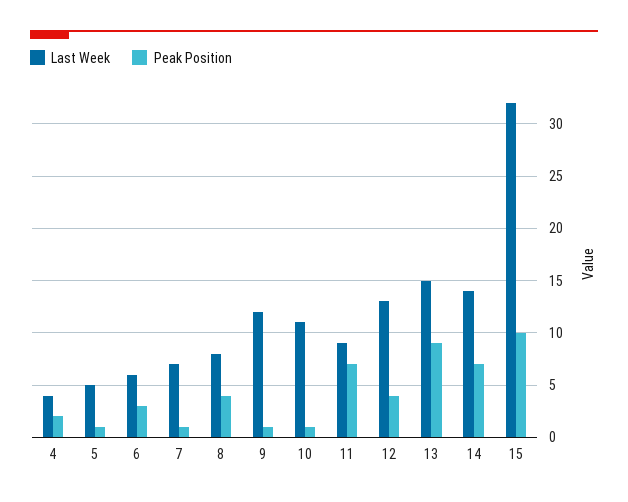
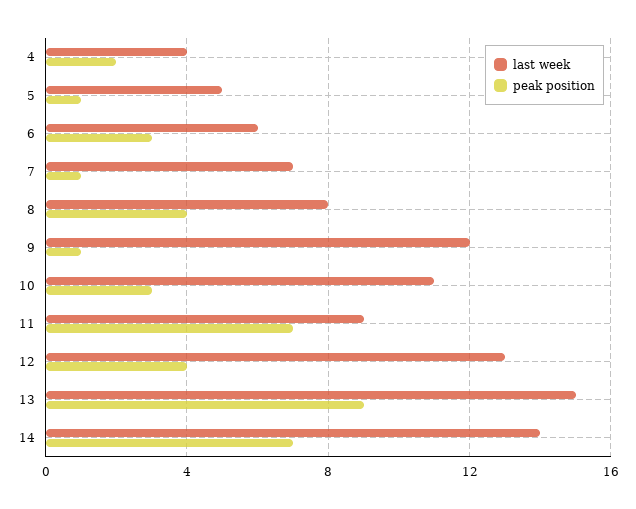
  {
    "Last Week": {
      "4": 4,
      "5": 5,
      "6": 6,
      "7": 7,
      "8": 8,
      "9": 12,
      "10": 11,
      "11": 9,
      "12": 13,
      "13": 15,
-     "14": 14,
+     "14": 14
-     "15": 32
    },
    "Peak Position": {
      "4": 2,
      "5": 1,
      "6": 3,
      "7": 1,
      "8": 4,
      "9": 1,
-     "10": 1,
+     "10": 3,
      "11": 7,
      "12": 4,
      "13": 9,
-     "14": 7,
+     "14": 7
-     "15": 10
    }
  }

